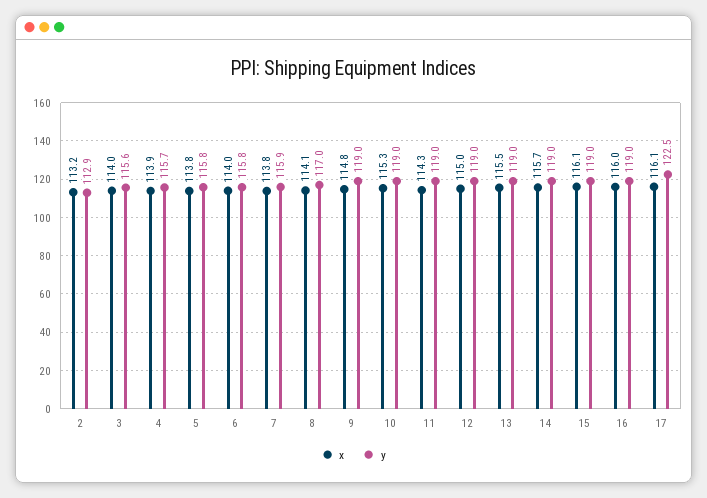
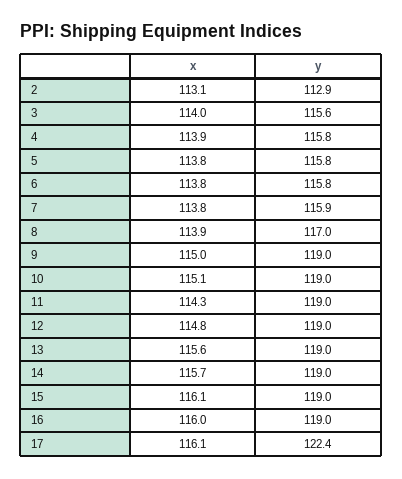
  {
    "x": {
-     "2": 113.2,
+     "2": 113.1,
      "3": 114,
      "4": 113.9,
      "5": 113.8,
-     "6": 114,
+     "6": 113.8,
      "7": 113.8,
-     "8": 114.1,
+     "8": 113.9,
-     "9": 114.8,
+     "9": 115,
-     "10": 115.3,
+     "10": 115.1,
      "11": 114.3,
-     "12": 115,
+     "12": 114.8,
-     "13": 115.5,
+     "13": 115.6,
      "14": 115.7,
      "15": 116.1,
      "16": 116,
      "17": 116.1
    },
    "y": {
      "2": 112.9,
      "3": 115.6,
-     "4": 115.7,
+     "4": 115.8,
      "5": 115.8,
      "6": 115.8,
      "7": 115.9,
      "8": 117,
      "9": 119,
      "10": 119,
      "11": 119,
      "12": 119,
      "13": 119,
      "14": 119,
      "15": 119,
      "16": 119,
-     "17": 122.5
+     "17": 122.4
    }
  }

